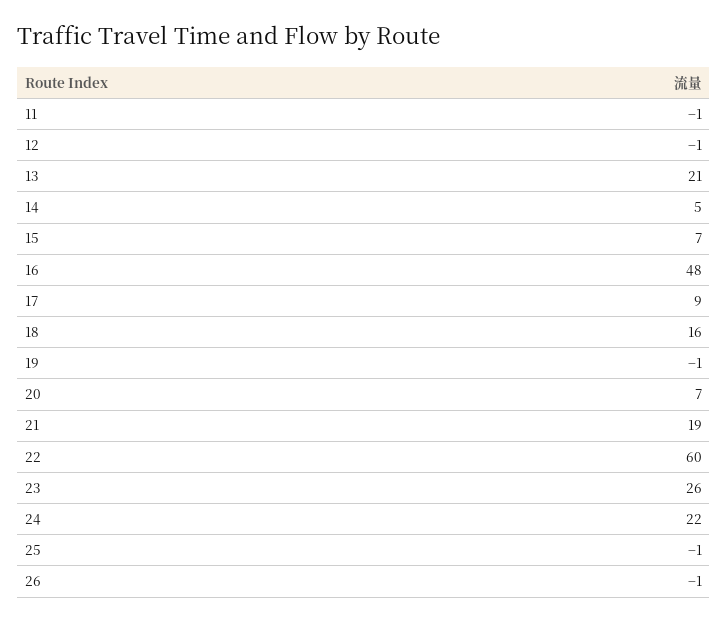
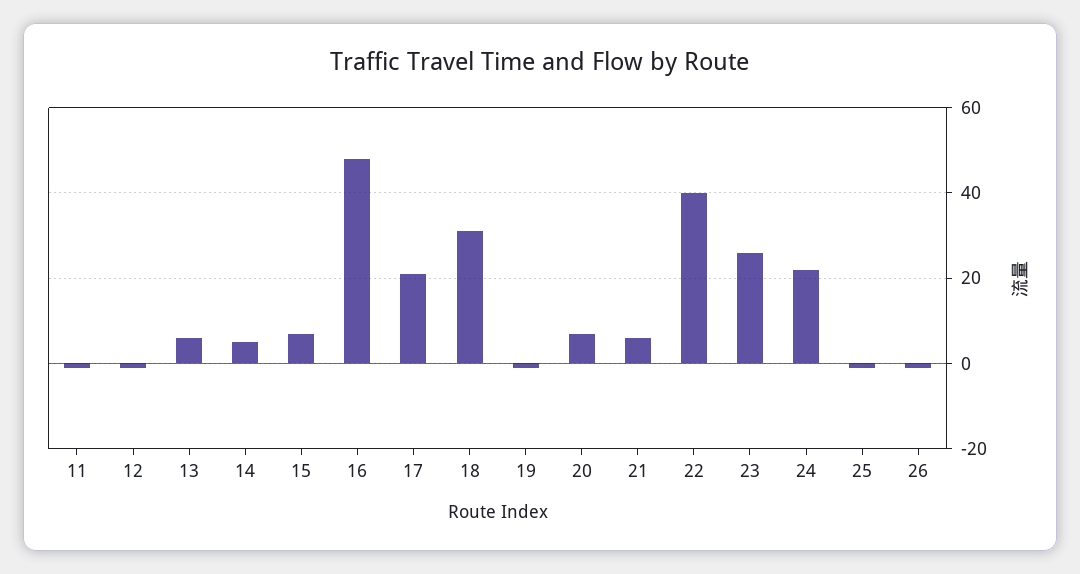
  {
    "11": -1,
    "12": -1,
-   "13": 21,
+   "13": 5,
    "14": 5,
    "15": 7,
    "16": 48,
-   "17": 9,
+   "17": 20,
-   "18": 16,
+   "18": 30,
    "19": -1,
    "20": 7,
-   "21": 19,
+   "21": 5,
-   "22": 60,
+   "22": 40,
    "23": 26,
    "24": 22,
    "25": -1,
    "26": -1
  }

